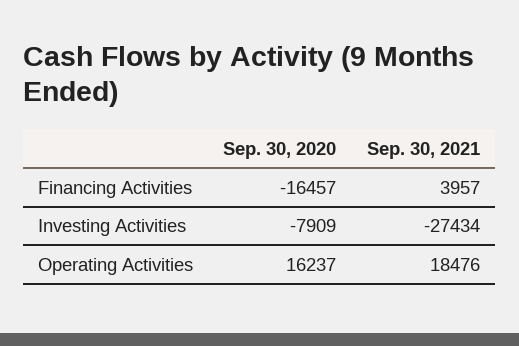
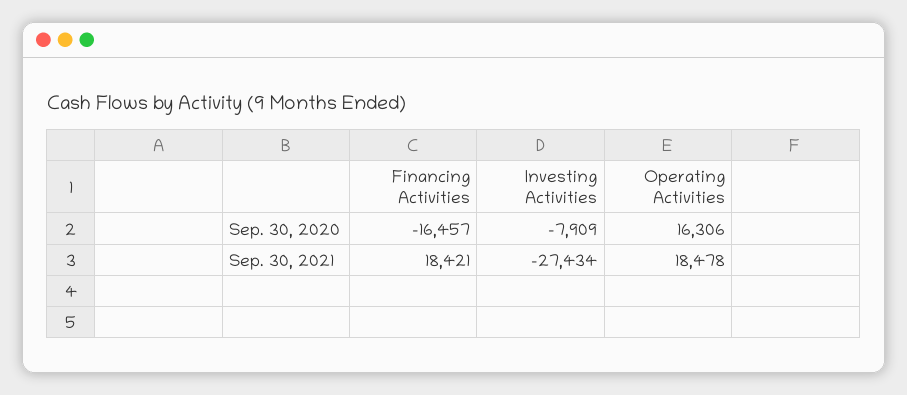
  {
    "Sep. 30, 2020": {
      "Financing Activities": -16457,
      "Investing Activities": -7909,
-     "Operating Activities": 16237
+     "Operating Activities": 16306
    },
    "Sep. 30, 2021": {
-     "Financing Activities": 3957,
+     "Financing Activities": 18421,
      "Investing Activities": -27434,
-     "Operating Activities": 18476
+     "Operating Activities": 18478
    }
  }

